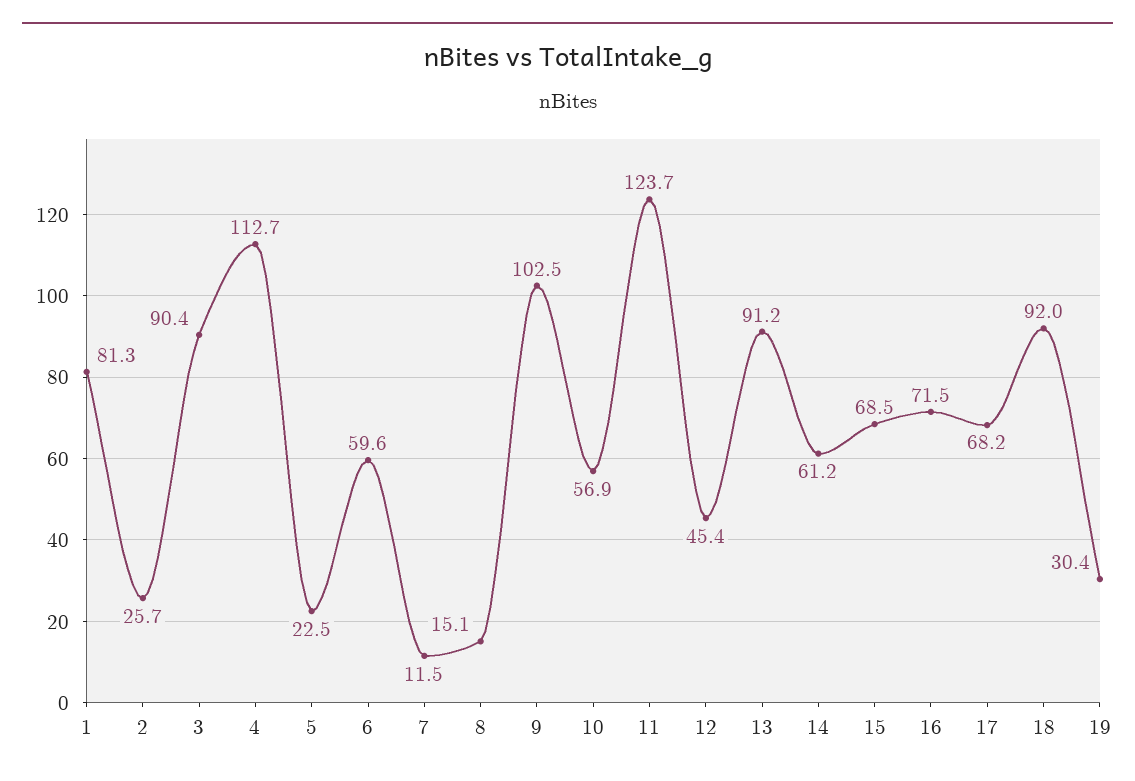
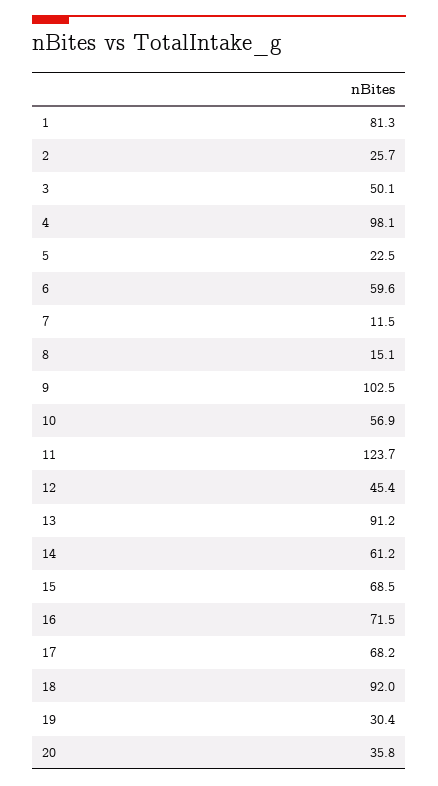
  {
    "1": 81.3,
    "2": 25.7,
-   "3": 90.4,
+   "3": 50.1,
-   "4": 112.7,
+   "4": 98.1,
    "5": 22.5,
    "6": 59.6,
    "7": 11.5,
    "8": 15.1,
    "9": 102.5,
    "10": 56.9,
    "11": 123.7,
    "12": 45.4,
    "13": 91.2,
    "14": 61.2,
    "15": 68.5,
    "16": 71.5,
    "17": 68.2,
    "18": 92,
-   "19": 30.4
+   "19": 30.4,
+   "20": 35.8
  }

